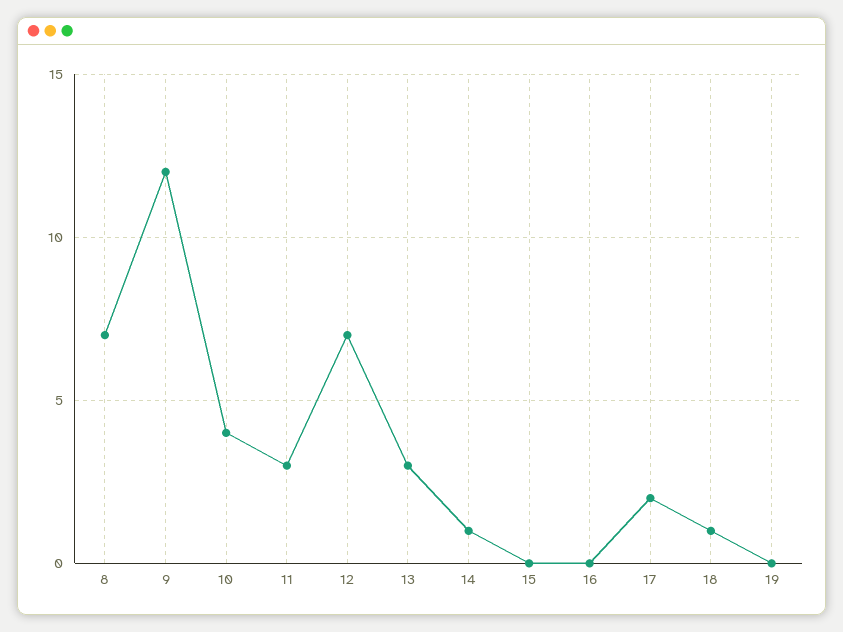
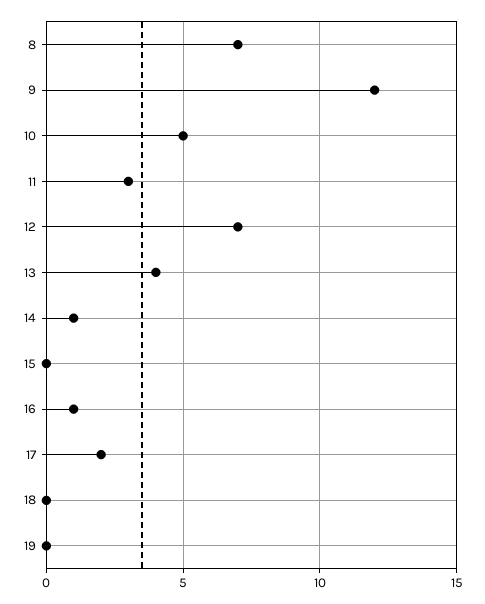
  {
    "8": 7,
    "9": 12,
-   "10": 4,
+   "10": 5,
    "11": 3,
    "12": 7,
-   "13": 3,
+   "13": 4,
    "14": 1,
    "15": 0,
-   "16": 0,
+   "16": 1,
    "17": 2,
-   "18": 1,
+   "18": 0,
    "19": 0
  }

